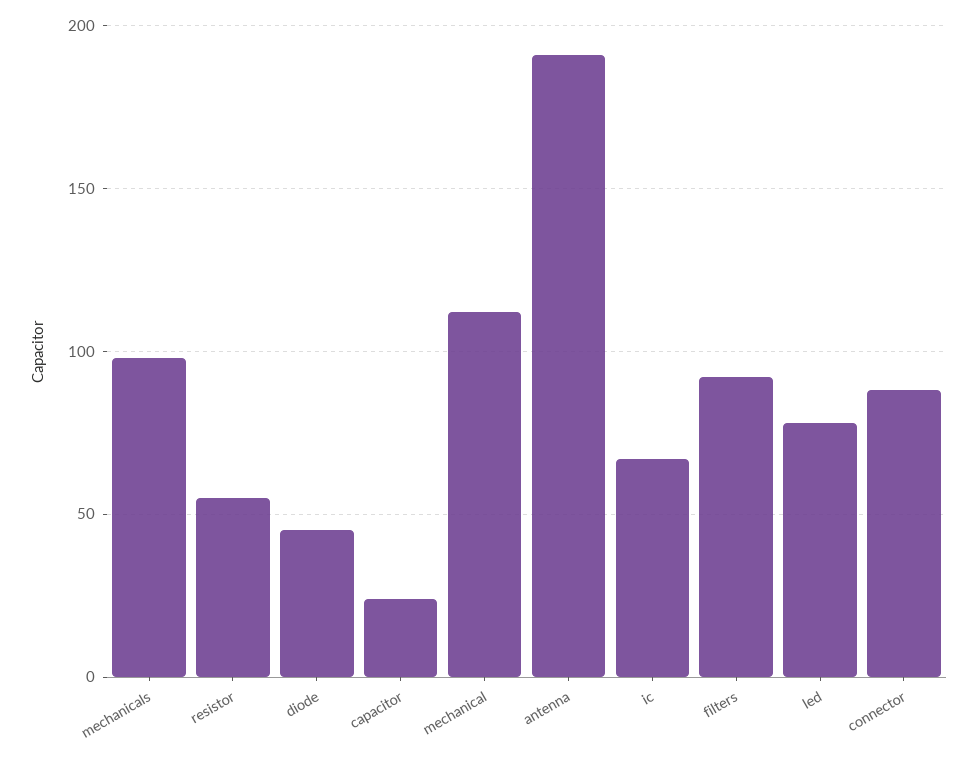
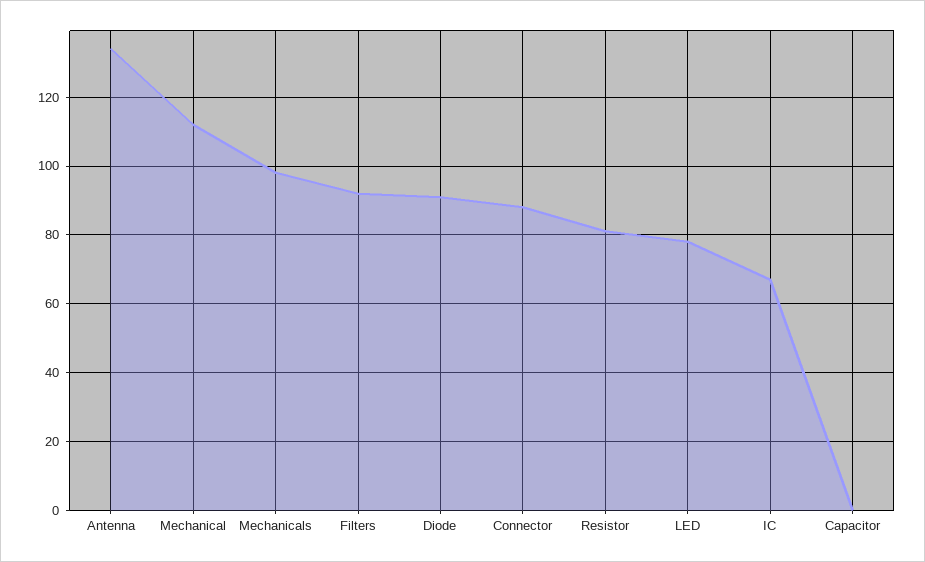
  {
    "mechanicals": 100,
-   "resistor": 55,
+   "resistor": 80,
-   "diode": 45,
+   "diode": 90,
-   "capacitor": 25,
+   "capacitor": 0,
    "mechanical": 110,
-   "antenna": 190,
+   "antenna": 135,
    "ic": 65,
    "filters": 90,
    "led": 80,
    "connector": 90
  }

